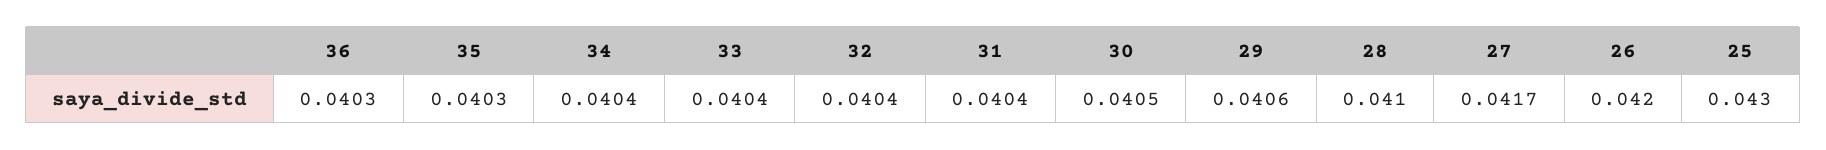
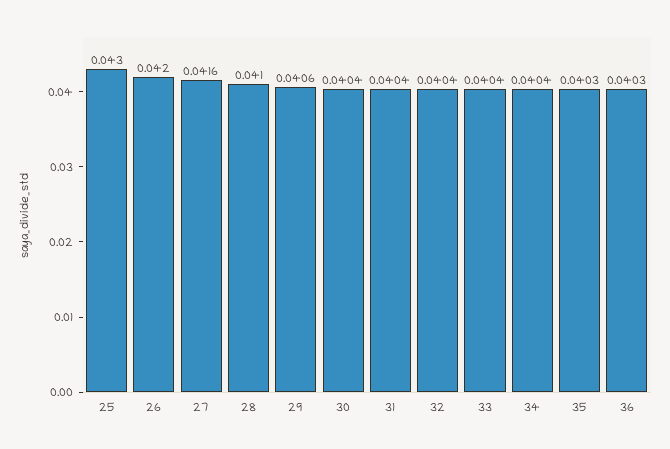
  {
    "36": 0.0403,
    "35": 0.0403,
    "34": 0.0404,
    "33": 0.0404,
    "32": 0.0404,
    "31": 0.0404,
-   "30": 0.0405,
+   "30": 0.0404,
    "29": 0.0406,
    "28": 0.041,
-   "27": 0.0417,
+   "27": 0.0416,
    "26": 0.042,
    "25": 0.043
  }

